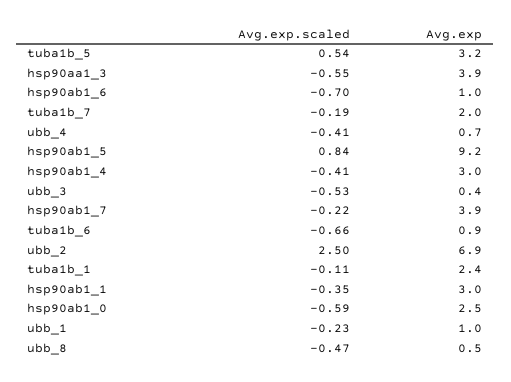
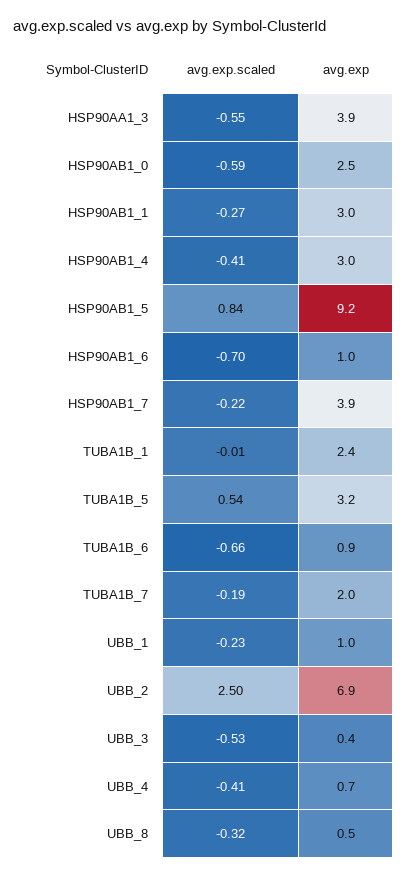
  {
    "Avg.exp.scaled": {
      "tuba1b_5": 0.54,
      "hsp90aa1_3": -0.55,
      "hsp90ab1_6": -0.7,
      "tuba1b_7": -0.19,
      "ubb_4": -0.41,
      "hsp90ab1_5": 0.84,
      "hsp90ab1_4": -0.41,
      "ubb_3": -0.53,
      "hsp90ab1_7": -0.22,
      "tuba1b_6": -0.66,
      "ubb_2": 2.5,
-     "tuba1b_1": -0.11,
+     "tuba1b_1": -0.01,
-     "hsp90ab1_1": -0.35,
+     "hsp90ab1_1": -0.27,
      "hsp90ab1_0": -0.59,
      "ubb_1": -0.23,
-     "ubb_8": -0.47
+     "ubb_8": -0.32
    },
    "Avg.exp": {
      "tuba1b_5": 3.2,
      "hsp90aa1_3": 3.9,
      "hsp90ab1_6": 1,
      "tuba1b_7": 2,
      "ubb_4": 0.7,
      "hsp90ab1_5": 9.2,
      "hsp90ab1_4": 3,
      "ubb_3": 0.4,
      "hsp90ab1_7": 3.9,
      "tuba1b_6": 0.9,
      "ubb_2": 6.9,
      "tuba1b_1": 2.4,
      "hsp90ab1_1": 3,
      "hsp90ab1_0": 2.5,
      "ubb_1": 1,
      "ubb_8": 0.5
    }
  }

